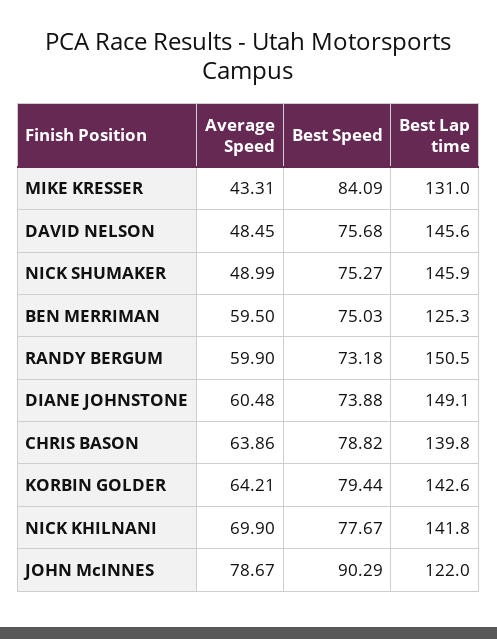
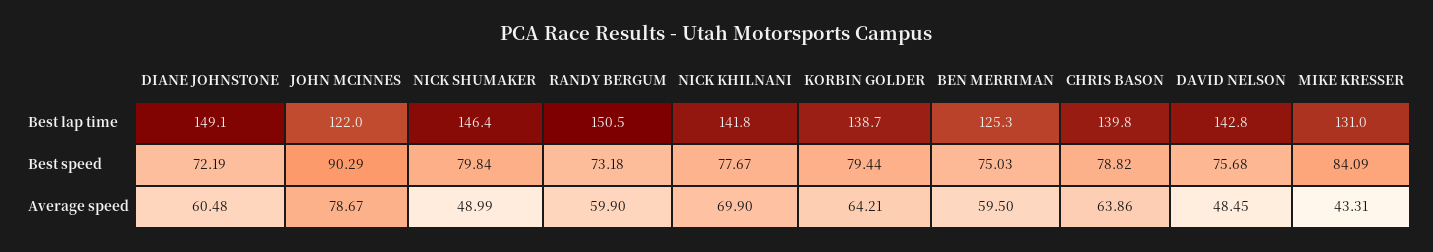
  {
    "Average Speed": {
      "MIKE KRESSER": 43.31,
      "DAVID NELSON": 48.45,
      "NICK SHUMAKER": 48.99,
      "BEN MERRIMAN": 59.5,
      "RANDY BERGUM": 59.9,
      "DIANE JOHNSTONE": 60.48,
      "CHRIS BASON": 63.86,
      "KORBIN GOLDER": 64.21,
      "NICK KHILNANI": 69.9,
      "JOHN McINNES": 78.67
    },
    "Best Speed": {
      "MIKE KRESSER": 84.09,
      "DAVID NELSON": 75.68,
-     "NICK SHUMAKER": 75.27,
+     "NICK SHUMAKER": 79.84,
      "BEN MERRIMAN": 75.03,
      "RANDY BERGUM": 73.18,
-     "DIANE JOHNSTONE": 73.88,
+     "DIANE JOHNSTONE": 72.19,
      "CHRIS BASON": 78.82,
      "KORBIN GOLDER": 79.44,
      "NICK KHILNANI": 77.67,
      "JOHN McINNES": 90.29
    },
    "Best Lap time": {
      "MIKE KRESSER": 131,
-     "DAVID NELSON": 145.6,
+     "DAVID NELSON": 142.8,
-     "NICK SHUMAKER": 145.9,
+     "NICK SHUMAKER": 146.4,
      "BEN MERRIMAN": 125.3,
      "RANDY BERGUM": 150.5,
      "DIANE JOHNSTONE": 149.1,
      "CHRIS BASON": 139.8,
-     "KORBIN GOLDER": 142.6,
+     "KORBIN GOLDER": 138.7,
      "NICK KHILNANI": 141.8,
      "JOHN McINNES": 122
    }
  }

